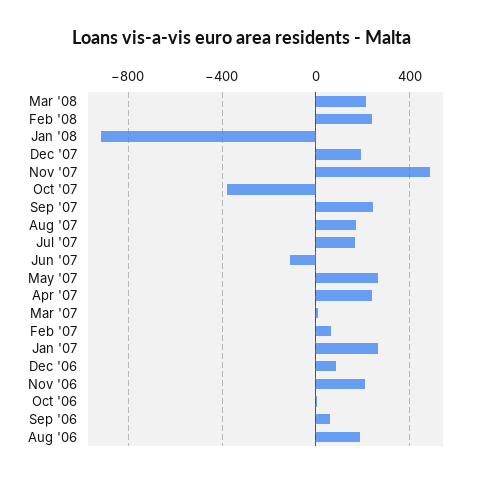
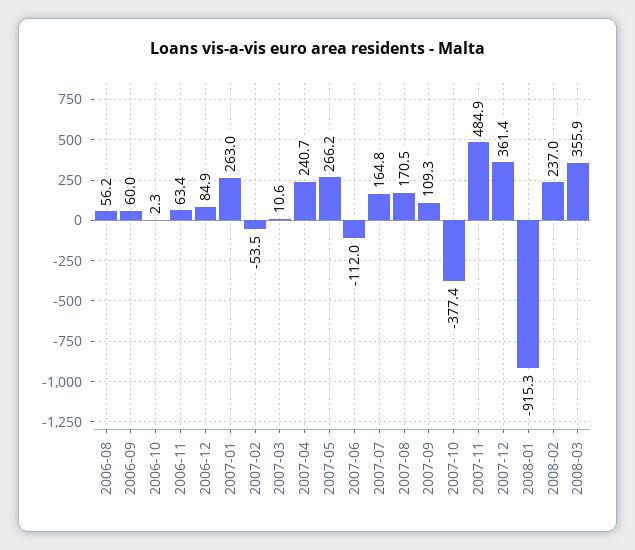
  {
-   "Mar '08": 200,
+   "Mar '08": 355.9,
    "Feb '08": 237,
    "Jan '08": -915.3,
-   "Dec '07": 200,
+   "Dec '07": 361.4,
    "Nov '07": 484.9,
    "Oct '07": -377.4,
-   "Sep '07": 250,
+   "Sep '07": 109.3,
    "Aug '07": 170.5,
    "Jul '07": 164.8,
    "Jun '07": -112,
    "May '07": 266.2,
    "Apr '07": 240.7,
    "Mar '07": 10.6,
-   "Feb '07": 50,
+   "Feb '07": -53.5,
    "Jan '07": 263,
    "Dec '06": 84.9,
-   "Nov '06": 200,
+   "Nov '06": 63.4,
    "Oct '06": 2.3,
    "Sep '06": 60,
-   "Aug '06": 200
+   "Aug '06": 56.2
  }

